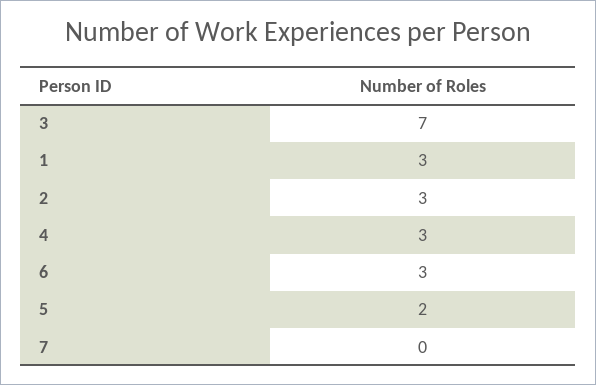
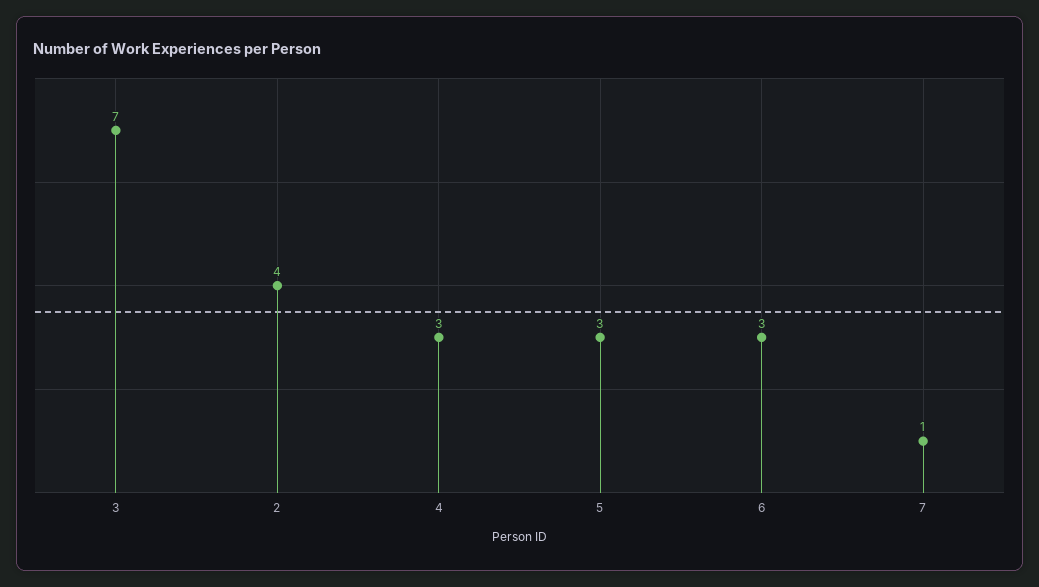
  {
    "3": 7,
-   "1": 3,
-   "2": 3,
+   "2": 4,
    "4": 3,
    "6": 3,
-   "5": 2,
+   "5": 3,
-   "7": 0
+   "7": 1
  }

